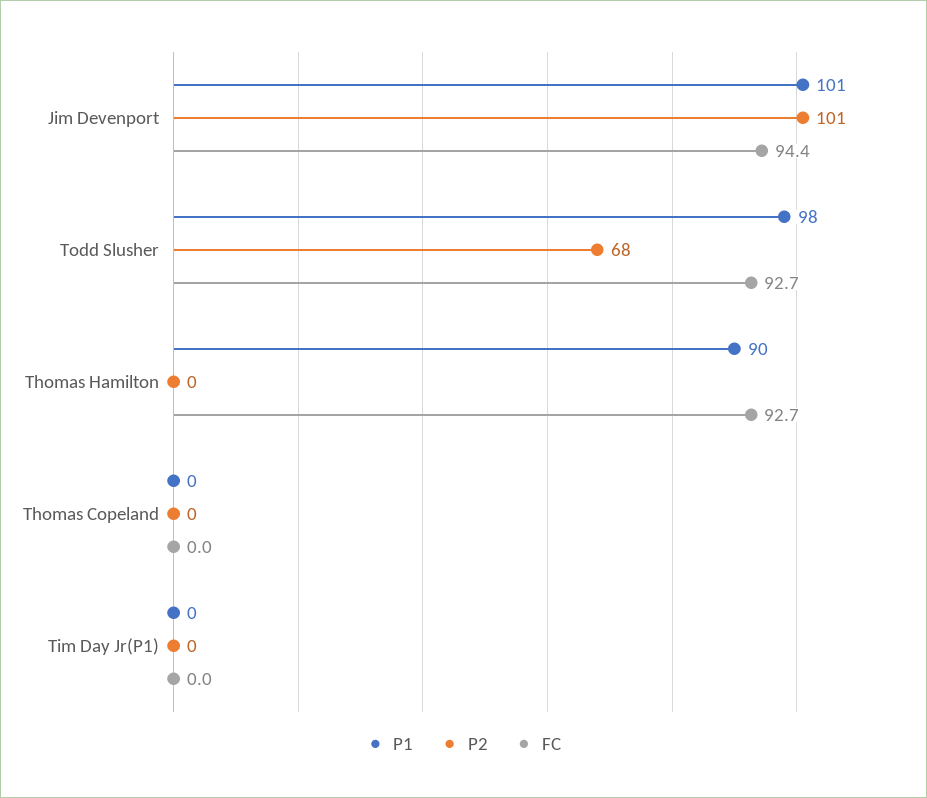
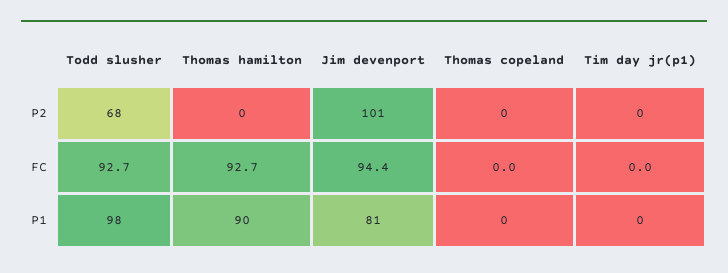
  {
    "P1": {
-     "Jim Devenport": 101,
+     "Jim Devenport": 81,
      "Todd Slusher": 98,
      "Thomas Hamilton": 90,
      "Thomas Copeland": 0,
      "Tim Day Jr(P1)": 0
    },
    "P2": {
      "Jim Devenport": 101,
      "Todd Slusher": 68,
      "Thomas Hamilton": 0,
      "Thomas Copeland": 0,
      "Tim Day Jr(P1)": 0
    },
    "FC": {
      "Jim Devenport": 94.4,
      "Todd Slusher": 92.7,
      "Thomas Hamilton": 92.7,
      "Thomas Copeland": 0,
      "Tim Day Jr(P1)": 0
    }
  }

